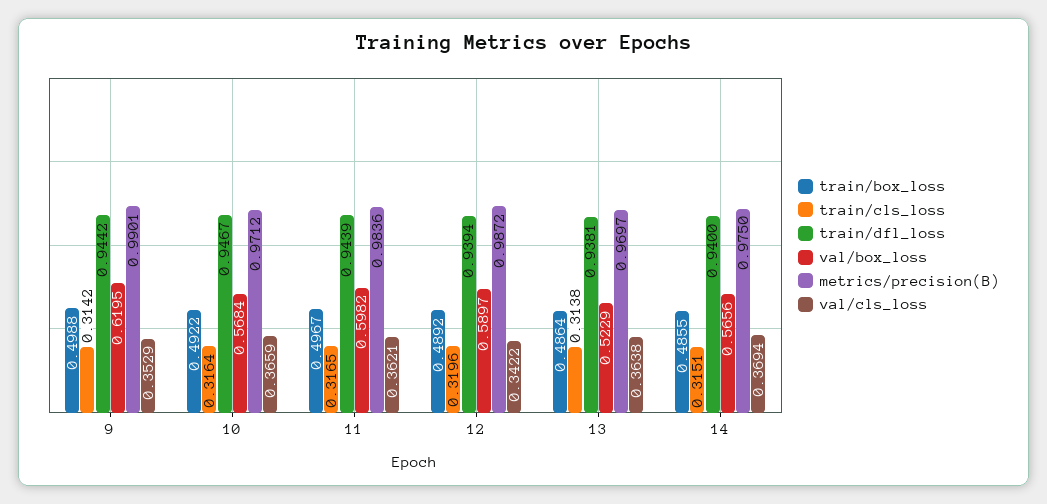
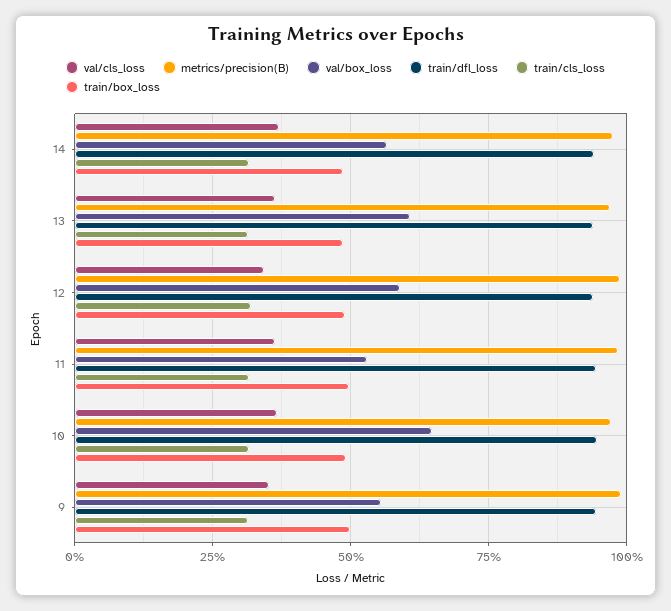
  {
    "train/box_loss": {
      "9": 0.4988,
      "10": 0.4922,
      "11": 0.4967,
      "12": 0.4892,
      "13": 0.4864,
      "14": 0.4855
    },
    "train/cls_loss": {
      "9": 0.3142,
      "10": 0.3164,
      "11": 0.3165,
      "12": 0.3196,
      "13": 0.3138,
      "14": 0.3151
    },
    "train/dfl_loss": {
      "9": 0.9442,
      "10": 0.9467,
      "11": 0.9439,
      "12": 0.9394,
      "13": 0.9381,
      "14": 0.94
    },
    "val/box_loss": {
-     "9": 0.6195,
+     "9": 0.55,
-     "10": 0.5684,
+     "10": 0.65,
-     "11": 0.5982,
+     "11": 0.525,
      "12": 0.5897,
-     "13": 0.5229,
+     "13": 0.6,
      "14": 0.5656
    },
    "metrics/precision(B)": {
      "9": 0.9901,
      "10": 0.9712,
      "11": 0.9836,
      "12": 0.9872,
      "13": 0.9697,
      "14": 0.975
    },
    "val/cls_loss": {
      "9": 0.3529,
      "10": 0.3659,
      "11": 0.3621,
      "12": 0.3422,
      "13": 0.3638,
      "14": 0.3694
    }
  }

